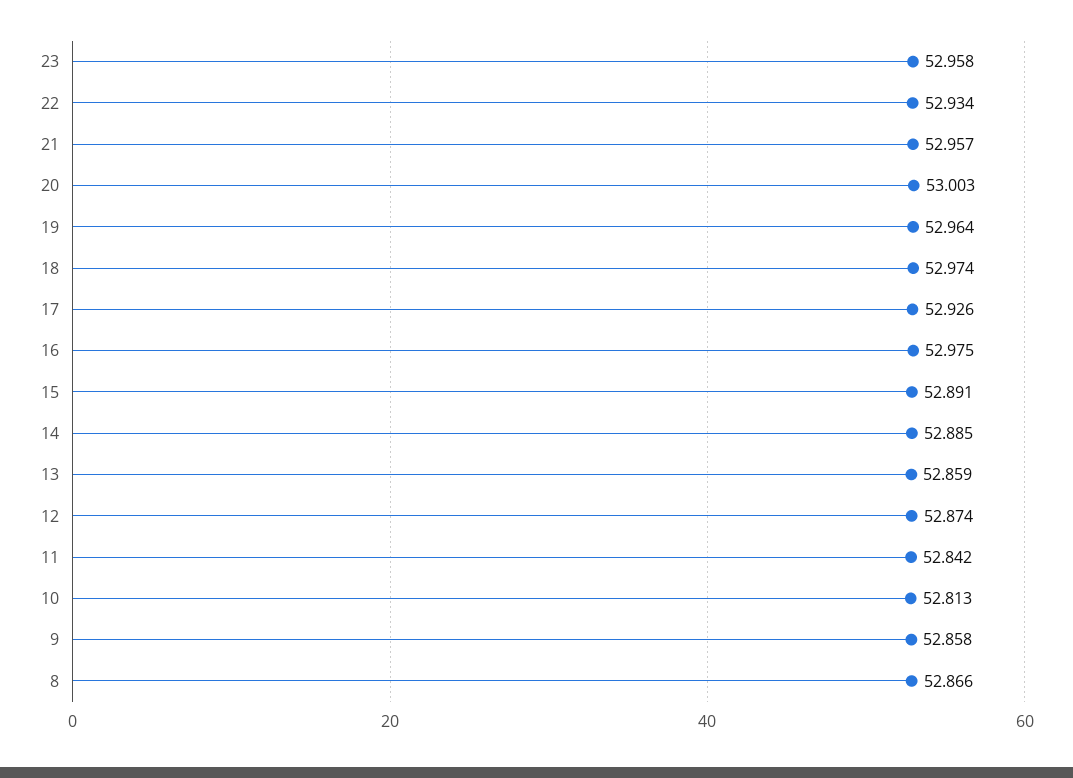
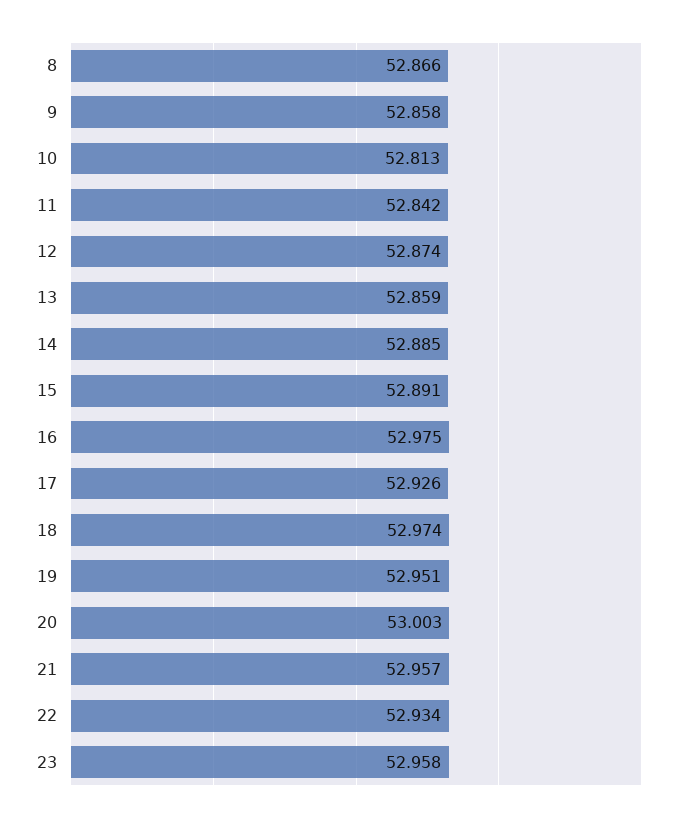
  {
    "23": 52.958,
    "22": 52.934,
    "21": 52.957,
    "20": 53.003,
-   "19": 52.964,
+   "19": 52.951,
    "18": 52.974,
    "17": 52.926,
    "16": 52.975,
    "15": 52.891,
    "14": 52.885,
    "13": 52.859,
    "12": 52.874,
    "11": 52.842,
    "10": 52.813,
    "9": 52.858,
    "8": 52.866
  }

